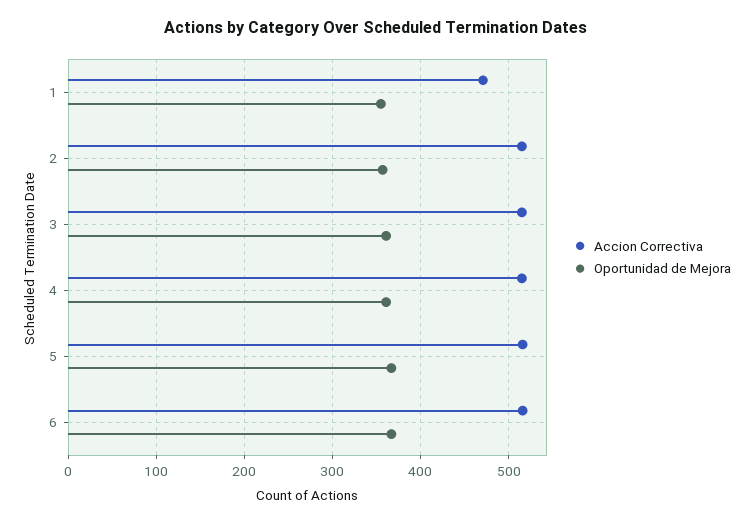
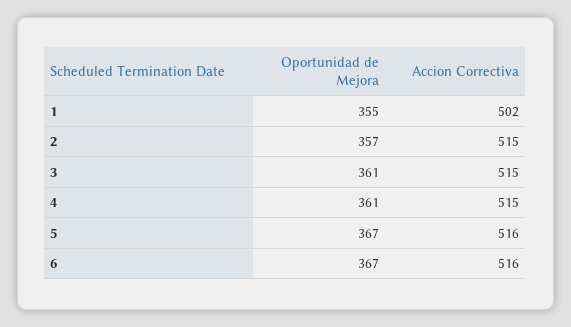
  {
    "Accion Correctiva": {
-     "1": 470,
+     "1": 502,
      "2": 515,
      "3": 515,
      "4": 515,
      "5": 516,
      "6": 516
    },
    "Oportunidad de Mejora": {
      "1": 355,
      "2": 357,
      "3": 361,
      "4": 361,
      "5": 367,
      "6": 367
    }
  }

